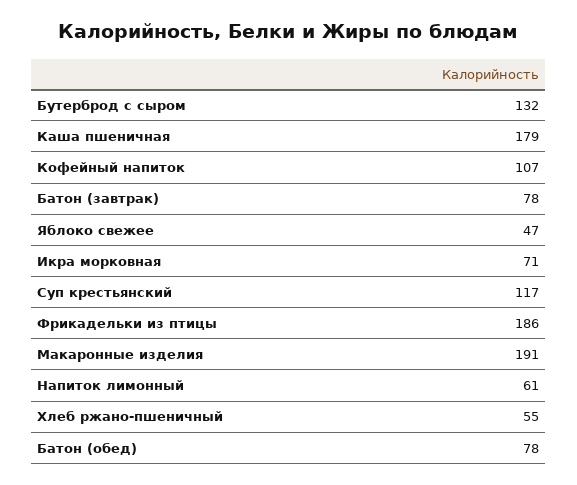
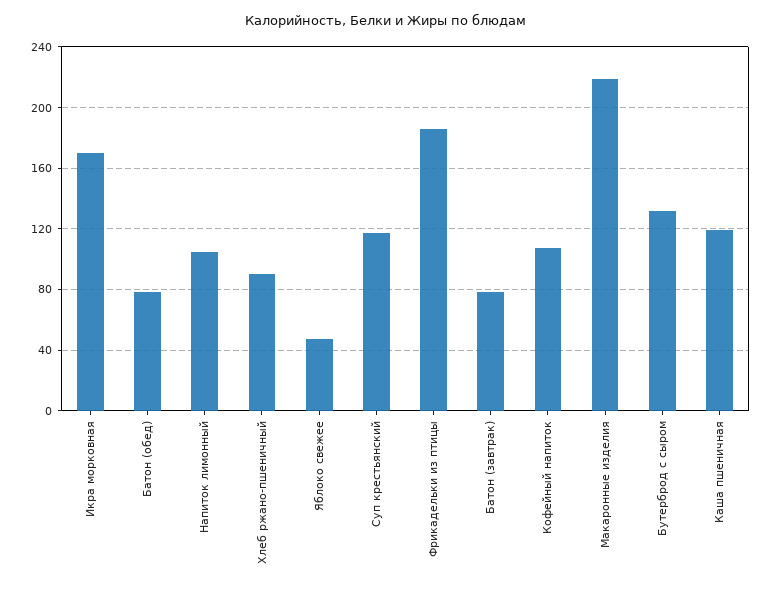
  {
    "Бутерброд с сыром": 132,
-   "Каша пшеничная": 179,
+   "Каша пшеничная": 120,
    "Кофейный напиток": 107,
    "Батон (завтрак)": 78,
    "Яблоко свежее": 47,
-   "Икра морковная": 71,
+   "Икра морковная": 170,
    "Суп крестьянский": 117,
    "Фрикадельки из птицы": 186,
-   "Макаронные изделия": 191,
+   "Макаронные изделия": 220,
-   "Напиток лимонный": 61,
+   "Напиток лимонный": 105,
-   "Хлеб ржано-пшеничный": 55,
+   "Хлеб ржано-пшеничный": 90,
    "Батон (обед)": 78
  }

